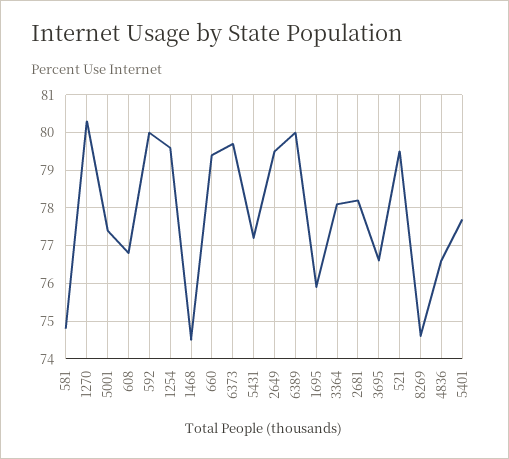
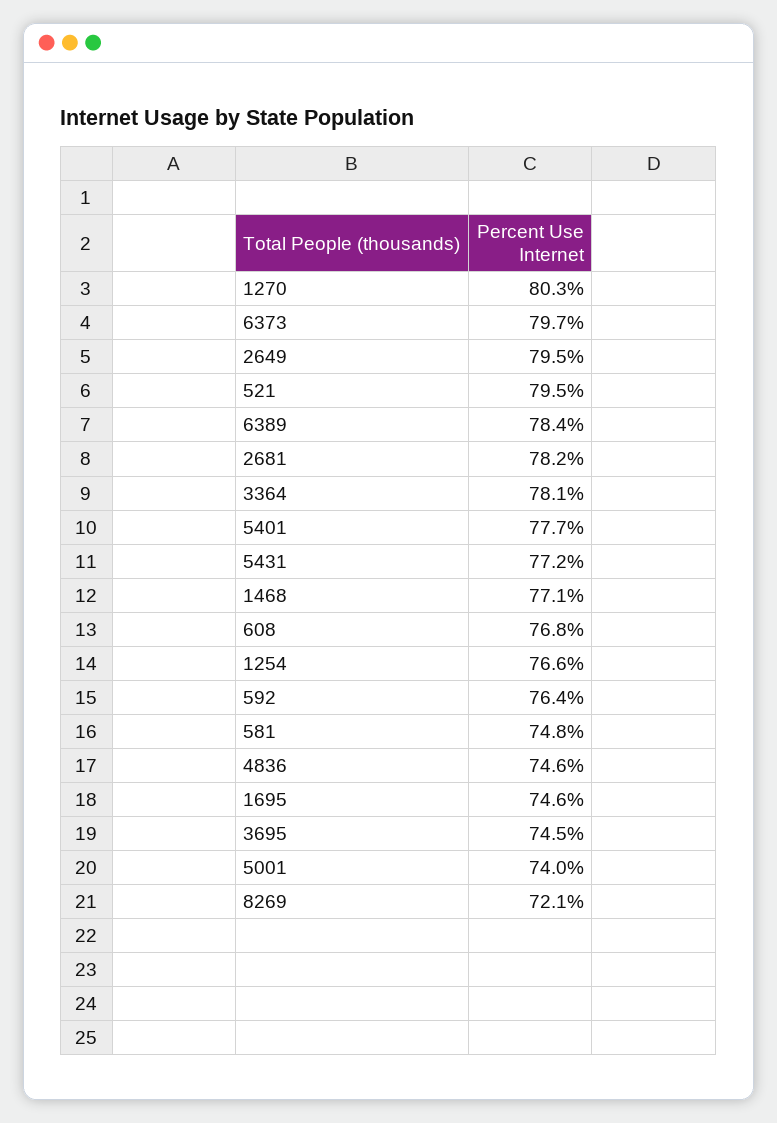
  {
    "581": 74.8,
    "1270": 80.3,
-   "5001": 77.5,
+   "5001": 74,
    "608": 76.8,
-   "592": 80,
+   "592": 76.4,
-   "1254": 79.5,
+   "1254": 76.6,
-   "1468": 74.5,
+   "1468": 77.1,
-   "660": 79.5,
    "6373": 79.7,
    "5431": 77.2,
    "2649": 79.5,
-   "6389": 80,
+   "6389": 78.4,
-   "1695": 76,
+   "1695": 74.6,
    "3364": 78.1,
    "2681": 78.2,
-   "3695": 76.5,
+   "3695": 74.5,
    "521": 79.5,
-   "8269": 74.5,
+   "8269": 72.1,
-   "4836": 76.5,
+   "4836": 74.6,
    "5401": 77.7
  }

